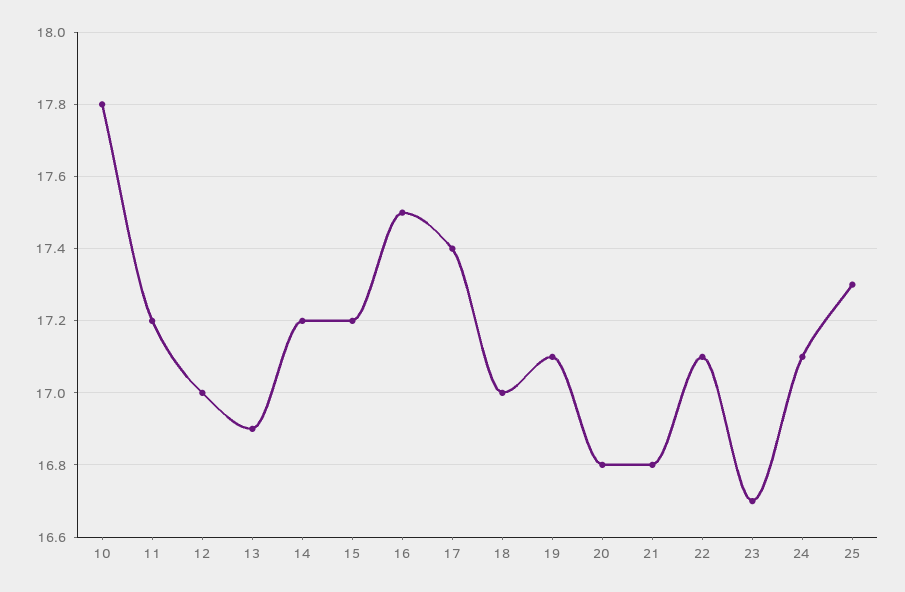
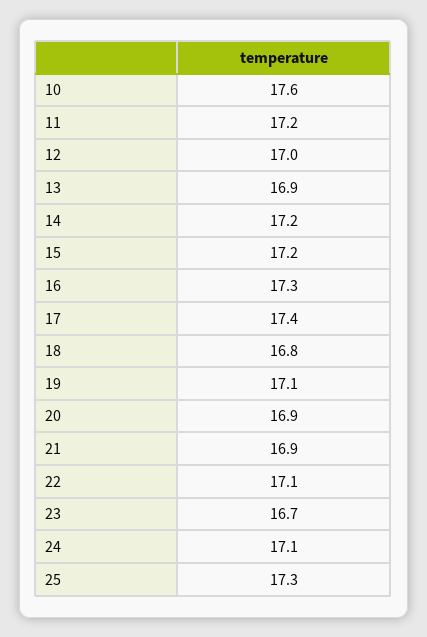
  {
-   "10": 17.8,
+   "10": 17.6,
    "11": 17.2,
    "12": 17,
    "13": 16.9,
    "14": 17.2,
    "15": 17.2,
-   "16": 17.5,
+   "16": 17.3,
    "17": 17.4,
-   "18": 17,
+   "18": 16.8,
    "19": 17.1,
-   "20": 16.8,
+   "20": 16.9,
-   "21": 16.8,
+   "21": 16.9,
    "22": 17.1,
    "23": 16.7,
    "24": 17.1,
    "25": 17.3
  }

